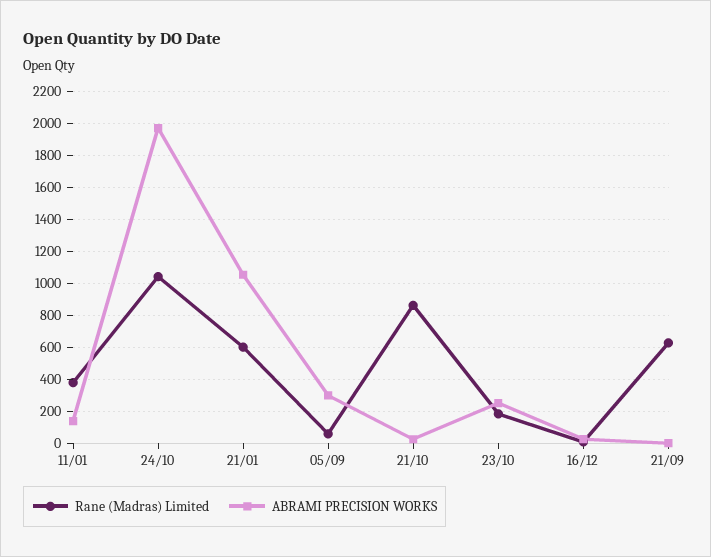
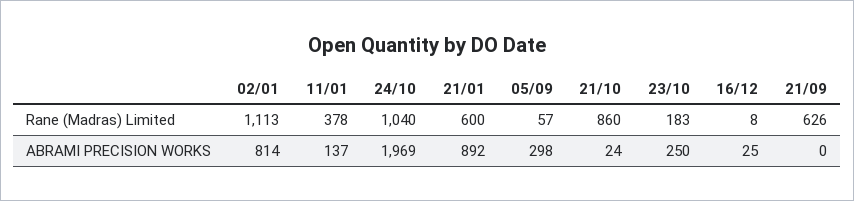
  {
    "Rane (Madras) Limited": {
      "11/01": 378,
      "24/10": 1040,
      "21/01": 600,
      "05/09": 57,
      "21/10": 860,
      "23/10": 183,
      "16/12": 8,
-     "21/09": 626
+     "21/09": 626,
+     "02/01": 1113
    },
    "ABRAMI PRECISION WORKS": {
      "11/01": 137,
      "24/10": 1969,
-     "21/01": 1050,
+     "21/01": 892,
      "05/09": 298,
      "21/10": 24,
      "23/10": 250,
      "16/12": 25,
-     "21/09": 0
+     "21/09": 0,
+     "02/01": 814
    }
  }

